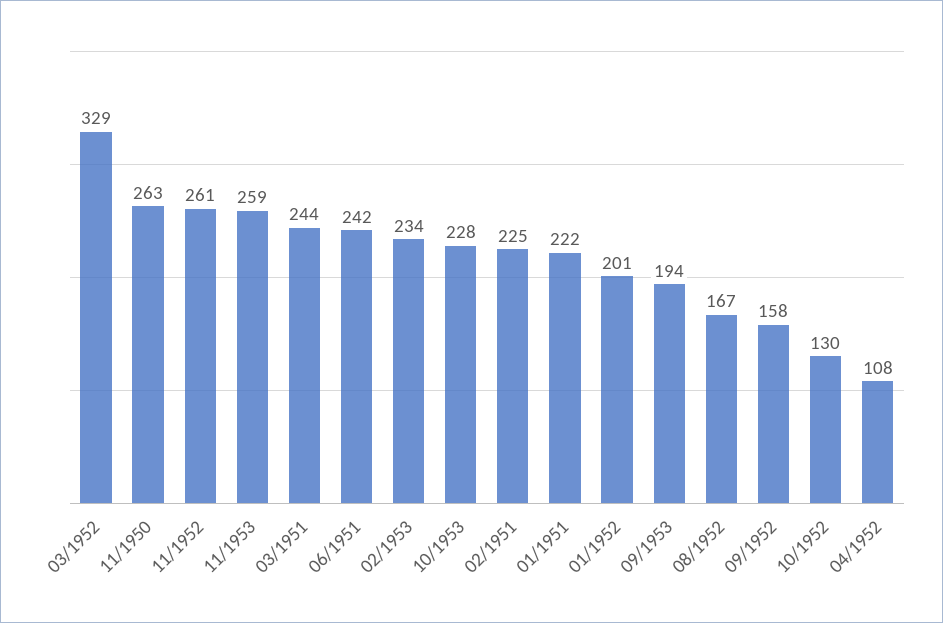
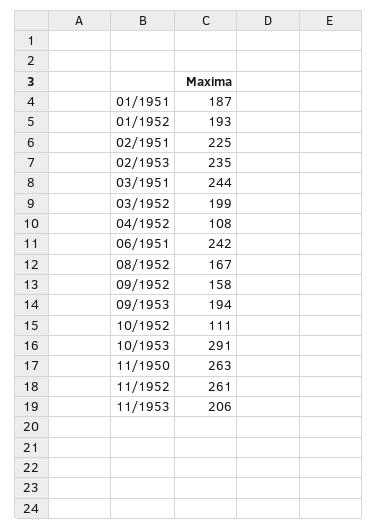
  {
-   "03/1952": 329,
+   "03/1952": 199,
    "11/1950": 263,
    "11/1952": 261,
-   "11/1953": 259,
+   "11/1953": 206,
    "03/1951": 244,
    "06/1951": 242,
-   "02/1953": 234,
+   "02/1953": 235,
-   "10/1953": 228,
+   "10/1953": 291,
    "02/1951": 225,
-   "01/1951": 222,
+   "01/1951": 187,
-   "01/1952": 201,
+   "01/1952": 193,
    "09/1953": 194,
    "08/1952": 167,
    "09/1952": 158,
-   "10/1952": 130,
+   "10/1952": 111,
    "04/1952": 108
  }

